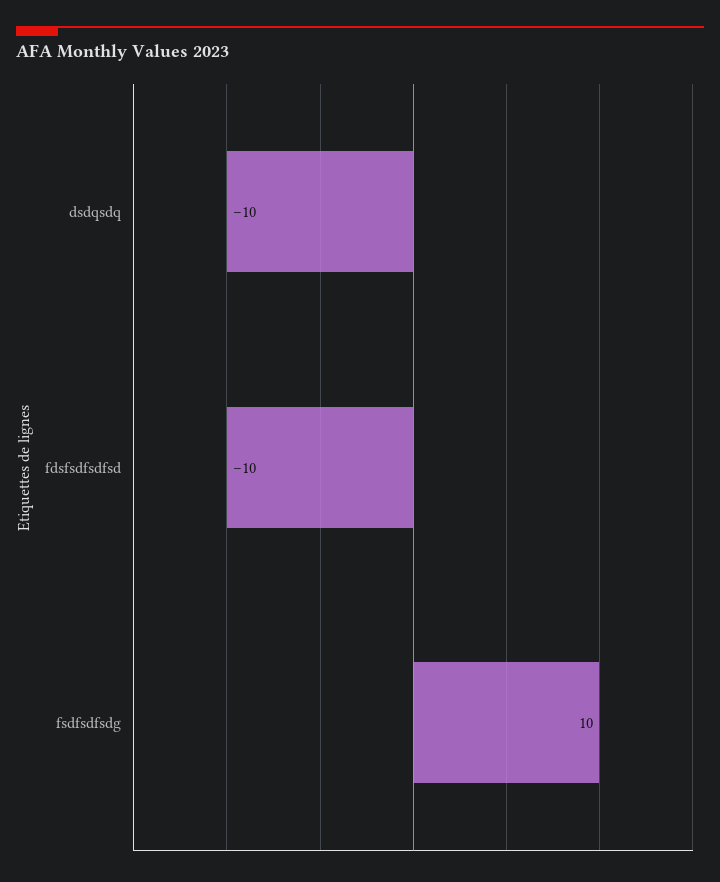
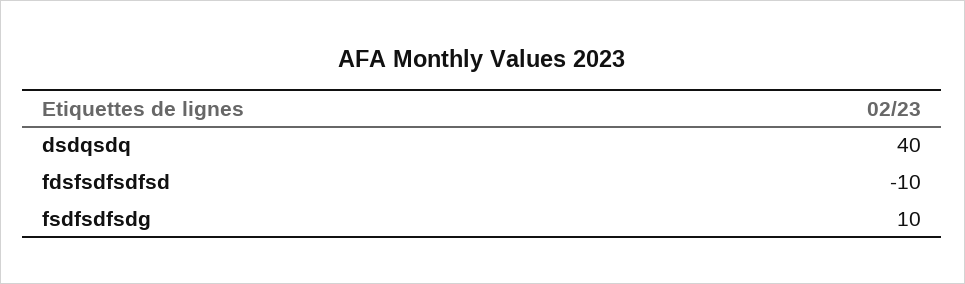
  {
-   "dsdqsdq": -10,
+   "dsdqsdq": 40,
    "fdsfsdfsdfsd": -10,
    "fsdfsdfsdg": 10
  }

